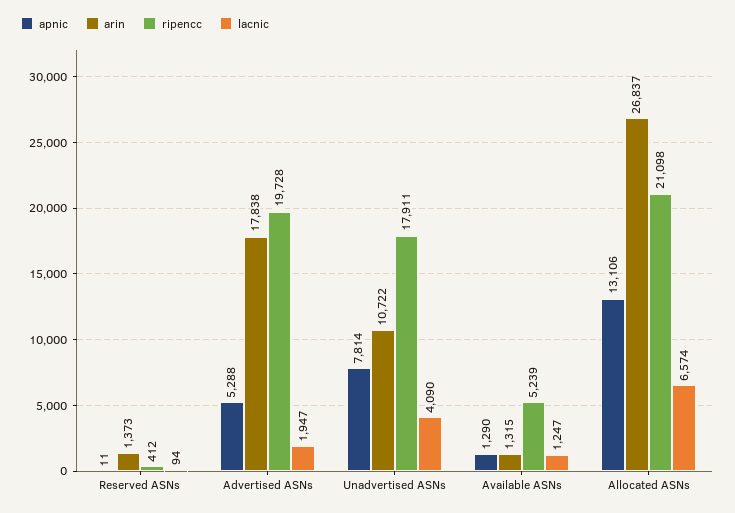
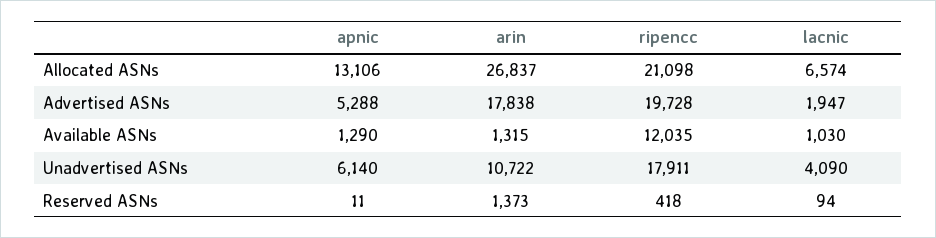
  {
    "apnic": {
      "Reserved ASNs": 11,
      "Advertised ASNs": 5288,
-     "Unadvertised ASNs": 7814,
+     "Unadvertised ASNs": 6140,
      "Available ASNs": 1290,
      "Allocated ASNs": 13106
    },
    "arin": {
      "Reserved ASNs": 1373,
      "Advertised ASNs": 17838,
      "Unadvertised ASNs": 10722,
      "Available ASNs": 1315,
      "Allocated ASNs": 26837
    },
    "ripencc": {
-     "Reserved ASNs": 412,
+     "Reserved ASNs": 418,
      "Advertised ASNs": 19728,
      "Unadvertised ASNs": 17911,
-     "Available ASNs": 5239,
+     "Available ASNs": 12035,
      "Allocated ASNs": 21098
    },
    "lacnic": {
      "Reserved ASNs": 94,
      "Advertised ASNs": 1947,
      "Unadvertised ASNs": 4090,
-     "Available ASNs": 1247,
+     "Available ASNs": 1030,
      "Allocated ASNs": 6574
    }
  }

